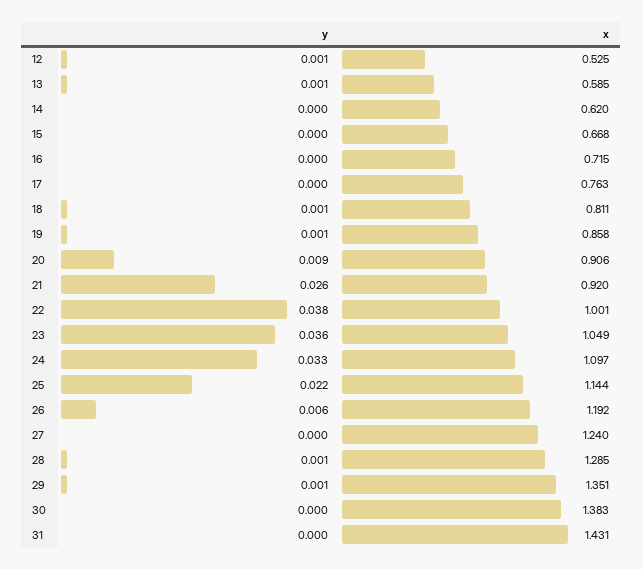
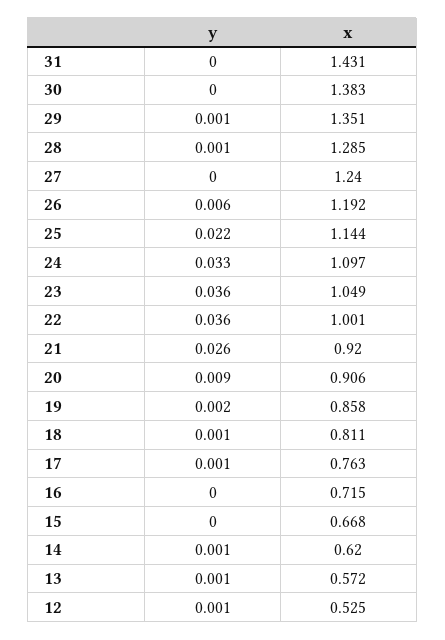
  {
    "y": {
      "12": 0.001,
      "13": 0.001,
-     "14": 0,
+     "14": 0.001,
      "15": 0,
      "16": 0,
-     "17": 0,
+     "17": 0.001,
      "18": 0.001,
-     "19": 0.001,
+     "19": 0.002,
      "20": 0.009,
      "21": 0.026,
-     "22": 0.038,
+     "22": 0.036,
      "23": 0.036,
      "24": 0.033,
      "25": 0.022,
      "26": 0.006,
      "27": 0,
      "28": 0.001,
      "29": 0.001,
      "30": 0,
      "31": 0
    },
    "x": {
      "12": 0.525,
-     "13": 0.585,
+     "13": 0.572,
      "14": 0.62,
      "15": 0.668,
      "16": 0.715,
      "17": 0.763,
      "18": 0.811,
      "19": 0.858,
      "20": 0.906,
      "21": 0.92,
      "22": 1.001,
      "23": 1.049,
      "24": 1.097,
      "25": 1.144,
      "26": 1.192,
      "27": 1.24,
      "28": 1.285,
      "29": 1.351,
      "30": 1.383,
      "31": 1.431
    }
  }

